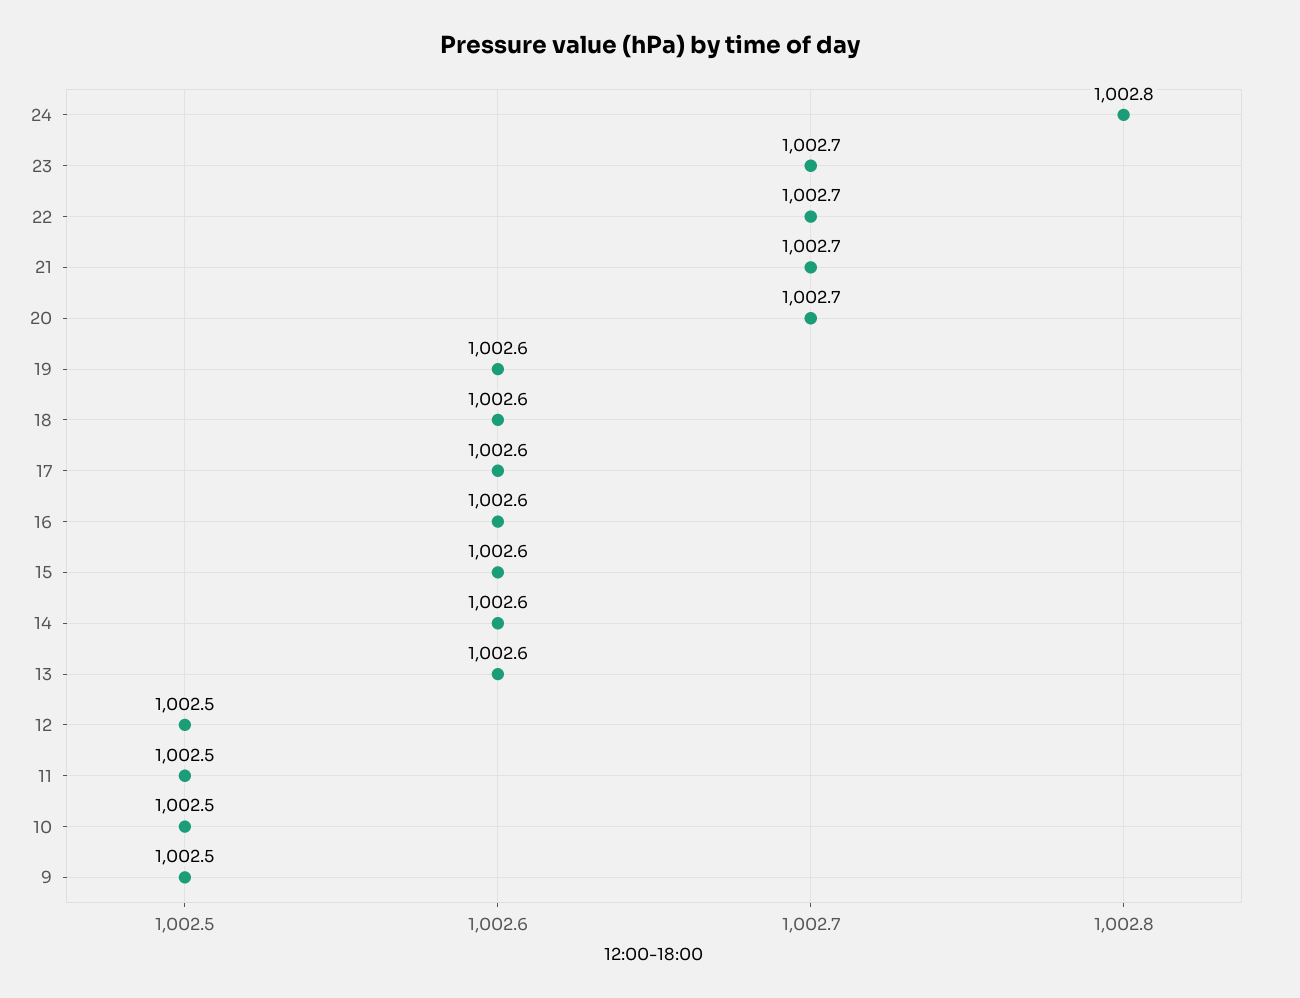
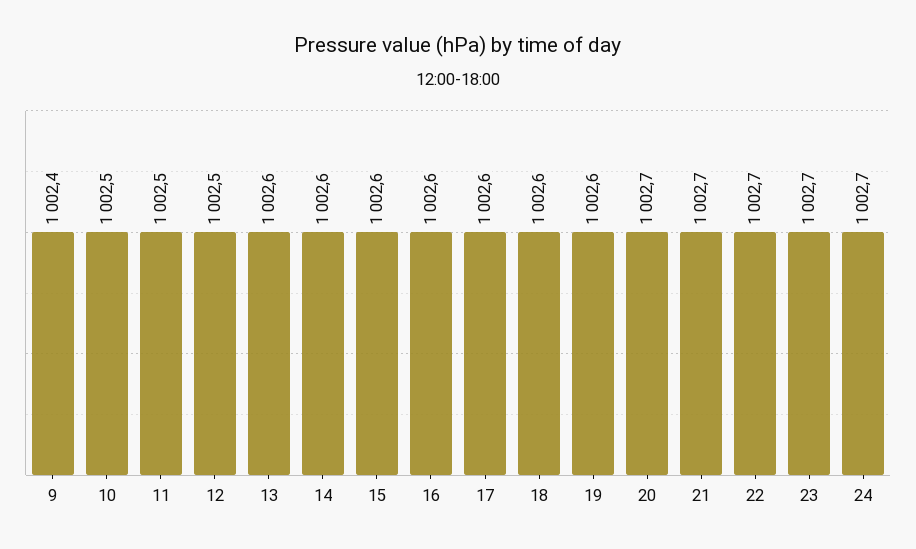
  {
-   "24": 1002.8,
+   "24": 1002.7,
    "23": 1002.7,
    "22": 1002.7,
    "21": 1002.7,
    "20": 1002.7,
    "19": 1002.6,
    "18": 1002.6,
    "17": 1002.6,
    "16": 1002.6,
    "15": 1002.6,
    "14": 1002.6,
    "13": 1002.6,
    "12": 1002.5,
    "11": 1002.5,
    "10": 1002.5,
-   "9": 1002.5
+   "9": 1002.4
  }

